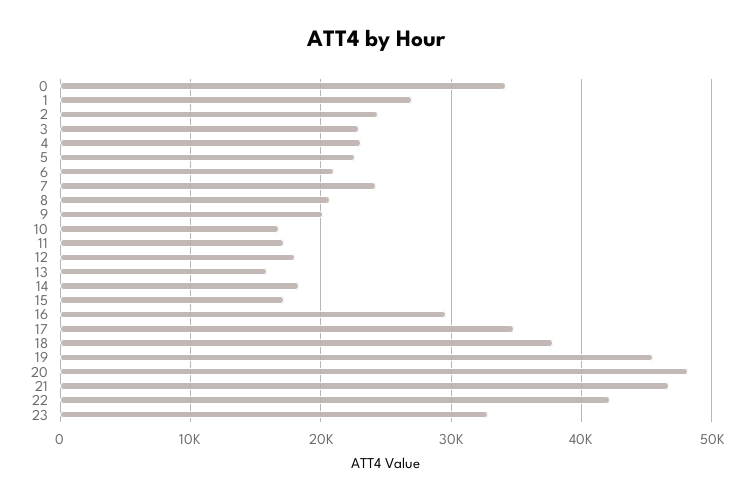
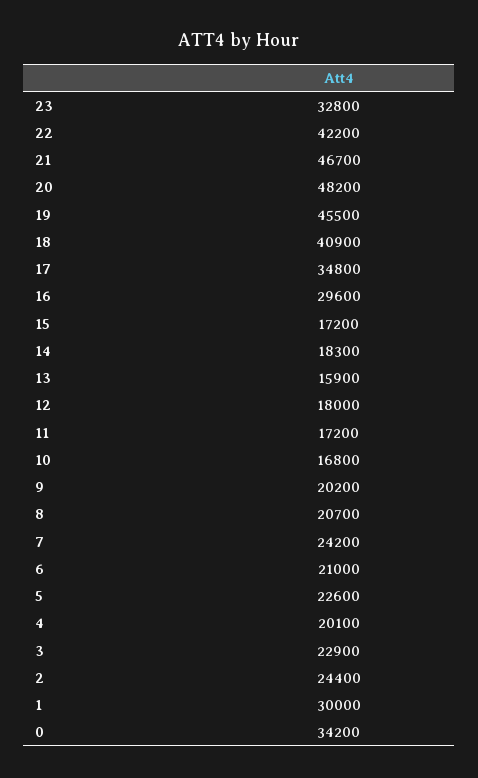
  {
    "0": 34200,
-   "1": 27000,
+   "1": 30000,
    "2": 24400,
    "3": 22900,
-   "4": 23000,
+   "4": 20100,
    "5": 22600,
    "6": 21000,
    "7": 24200,
    "8": 20700,
    "9": 20200,
    "10": 16800,
    "11": 17200,
    "12": 18000,
    "13": 15900,
    "14": 18300,
    "15": 17200,
    "16": 29600,
    "17": 34800,
-   "18": 38000,
+   "18": 40900,
    "19": 45500,
    "20": 48200,
    "21": 46700,
    "22": 42200,
    "23": 32800
  }

